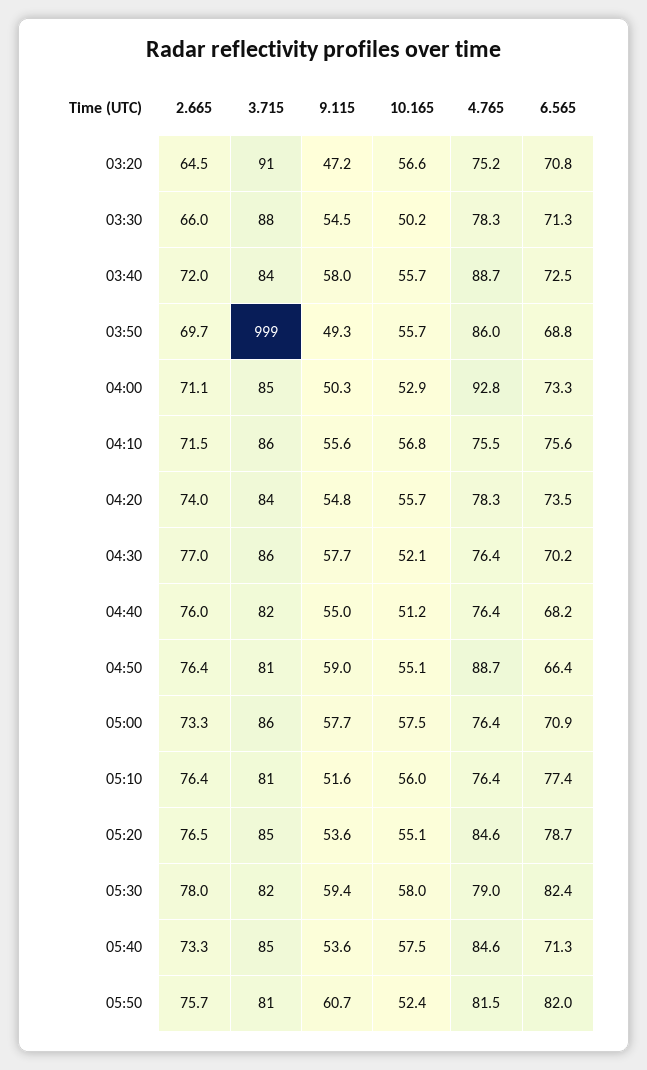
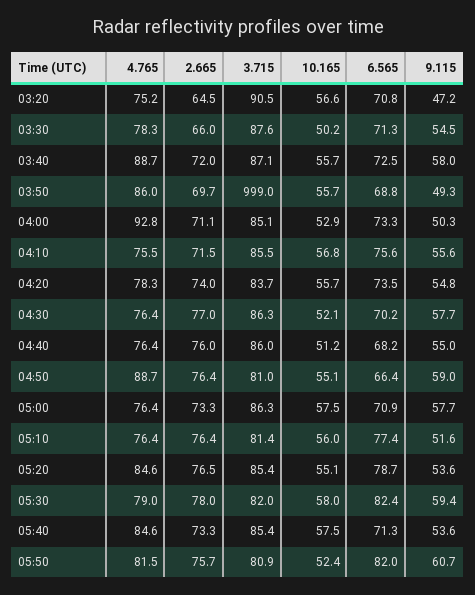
  {
    "2.665": {
      "03:20": 64.5,
      "03:30": 66,
      "03:40": 72,
      "03:50": 69.7,
      "04:00": 71.1,
      "04:10": 71.5,
      "04:20": 74,
      "04:30": 77,
      "04:40": 76,
      "04:50": 76.4,
      "05:00": 73.3,
      "05:10": 76.4,
      "05:20": 76.5,
      "05:30": 78,
      "05:40": 73.3,
      "05:50": 75.7
    },
    "3.715": {
      "03:20": 90.5,
      "03:30": 87.6,
-     "03:40": 84,
+     "03:40": 87.1,
      "03:50": 999,
      "04:00": 85.1,
      "04:10": 85.5,
      "04:20": 83.7,
      "04:30": 86.3,
-     "04:40": 82,
+     "04:40": 86,
      "04:50": 81,
      "05:00": 86.3,
      "05:10": 81.4,
      "05:20": 85.4,
      "05:30": 82,
      "05:40": 85.4,
      "05:50": 80.9
    },
    "9.115": {
      "03:20": 47.2,
      "03:30": 54.5,
      "03:40": 58,
      "03:50": 49.3,
      "04:00": 50.3,
      "04:10": 55.6,
      "04:20": 54.8,
      "04:30": 57.7,
      "04:40": 55,
      "04:50": 59,
      "05:00": 57.7,
      "05:10": 51.6,
      "05:20": 53.6,
      "05:30": 59.4,
      "05:40": 53.6,
      "05:50": 60.7
    },
    "10.165": {
      "03:20": 56.6,
      "03:30": 50.2,
      "03:40": 55.7,
      "03:50": 55.7,
      "04:00": 52.9,
      "04:10": 56.8,
      "04:20": 55.7,
      "04:30": 52.1,
      "04:40": 51.2,
      "04:50": 55.1,
      "05:00": 57.5,
      "05:10": 56,
      "05:20": 55.1,
      "05:30": 58,
      "05:40": 57.5,
      "05:50": 52.4
    },
    "4.765": {
      "03:20": 75.2,
      "03:30": 78.3,
      "03:40": 88.7,
      "03:50": 86,
      "04:00": 92.8,
      "04:10": 75.5,
      "04:20": 78.3,
      "04:30": 76.4,
      "04:40": 76.4,
      "04:50": 88.7,
      "05:00": 76.4,
      "05:10": 76.4,
      "05:20": 84.6,
      "05:30": 79,
      "05:40": 84.6,
      "05:50": 81.5
    },
    "6.565": {
      "03:20": 70.8,
      "03:30": 71.3,
      "03:40": 72.5,
      "03:50": 68.8,
      "04:00": 73.3,
      "04:10": 75.6,
      "04:20": 73.5,
      "04:30": 70.2,
      "04:40": 68.2,
      "04:50": 66.4,
      "05:00": 70.9,
      "05:10": 77.4,
      "05:20": 78.7,
      "05:30": 82.4,
      "05:40": 71.3,
      "05:50": 82
    }
  }

